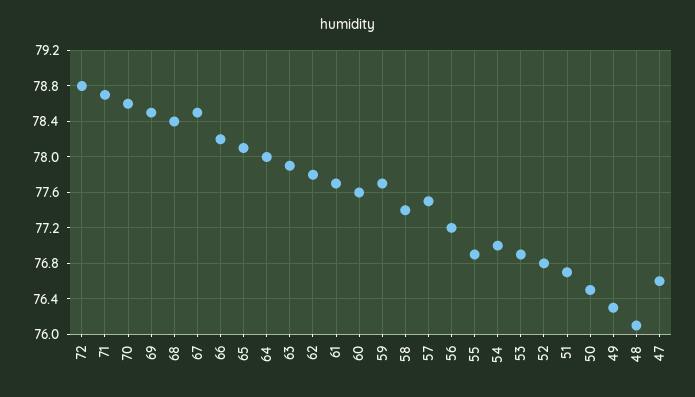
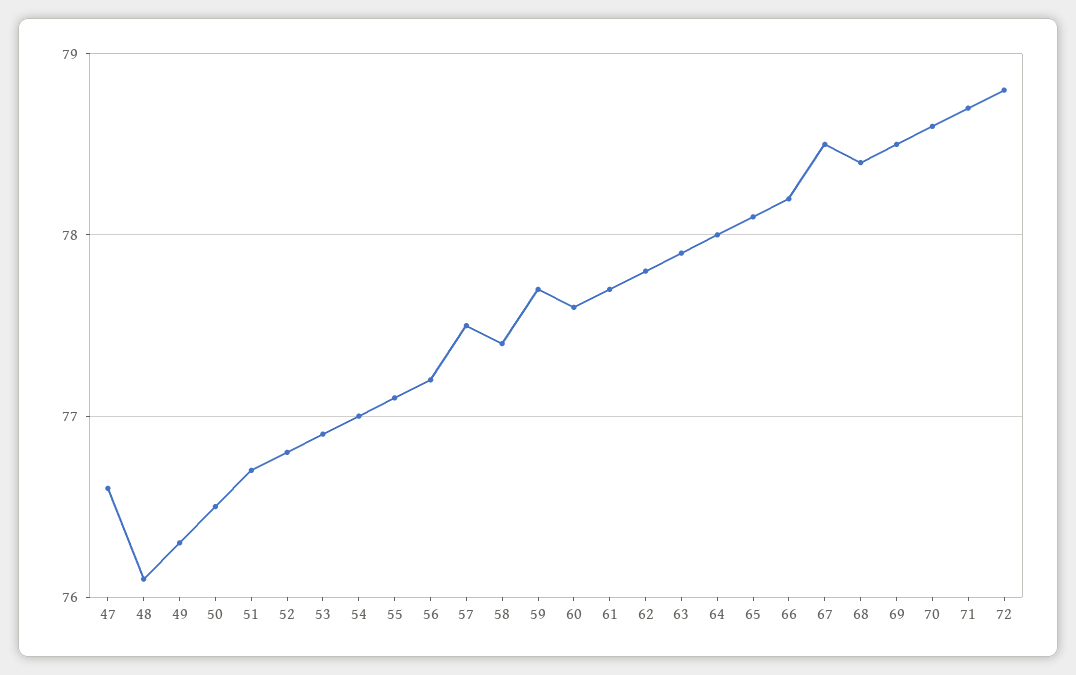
  {
    "72": 78.8,
    "71": 78.7,
    "70": 78.6,
    "69": 78.5,
    "68": 78.4,
    "67": 78.5,
    "66": 78.2,
    "65": 78.1,
    "64": 78,
    "63": 77.9,
    "62": 77.8,
    "61": 77.7,
    "60": 77.6,
    "59": 77.7,
    "58": 77.4,
    "57": 77.5,
    "56": 77.2,
-   "55": 76.9,
+   "55": 77.1,
    "54": 77,
    "53": 76.9,
    "52": 76.8,
    "51": 76.7,
    "50": 76.5,
    "49": 76.3,
    "48": 76.1,
    "47": 76.6
  }

